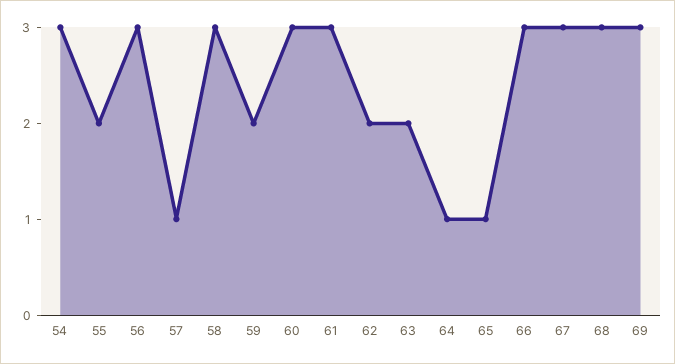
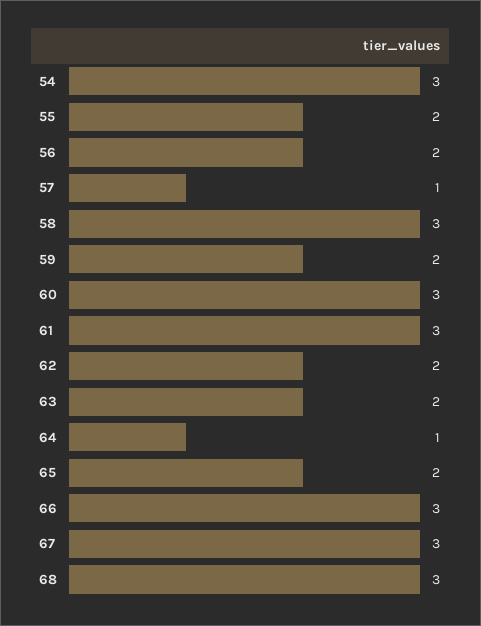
  {
    "54": 3,
    "55": 2,
-   "56": 3,
+   "56": 2,
    "57": 1,
    "58": 3,
    "59": 2,
    "60": 3,
    "61": 3,
    "62": 2,
    "63": 2,
    "64": 1,
-   "65": 1,
+   "65": 2,
    "66": 3,
    "67": 3,
-   "68": 3,
+   "68": 3
-   "69": 3
  }

